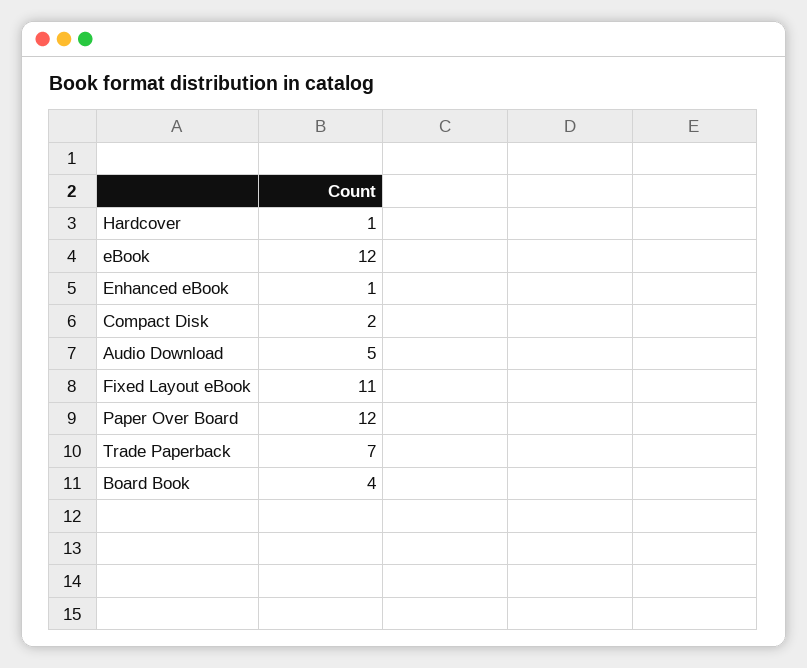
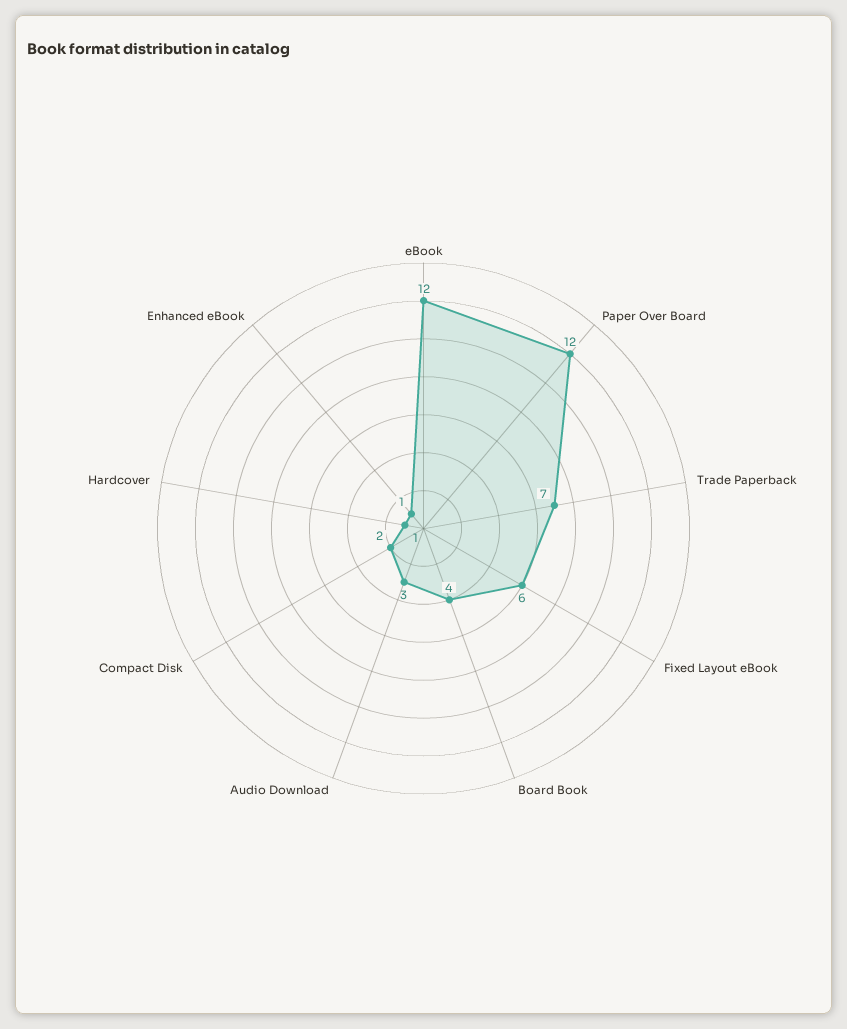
  {
    "Hardcover": 1,
    "eBook": 12,
    "Enhanced eBook": 1,
    "Compact Disk": 2,
-   "Audio Download": 5,
+   "Audio Download": 3,
-   "Fixed Layout eBook": 11,
+   "Fixed Layout eBook": 6,
    "Paper Over Board": 12,
    "Trade Paperback": 7,
    "Board Book": 4
  }

